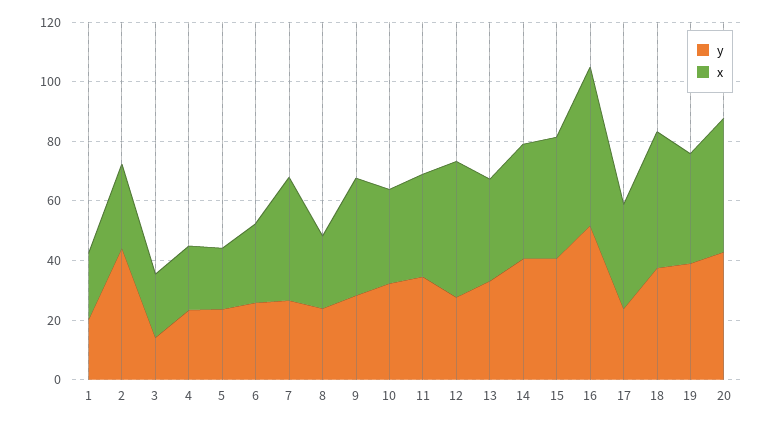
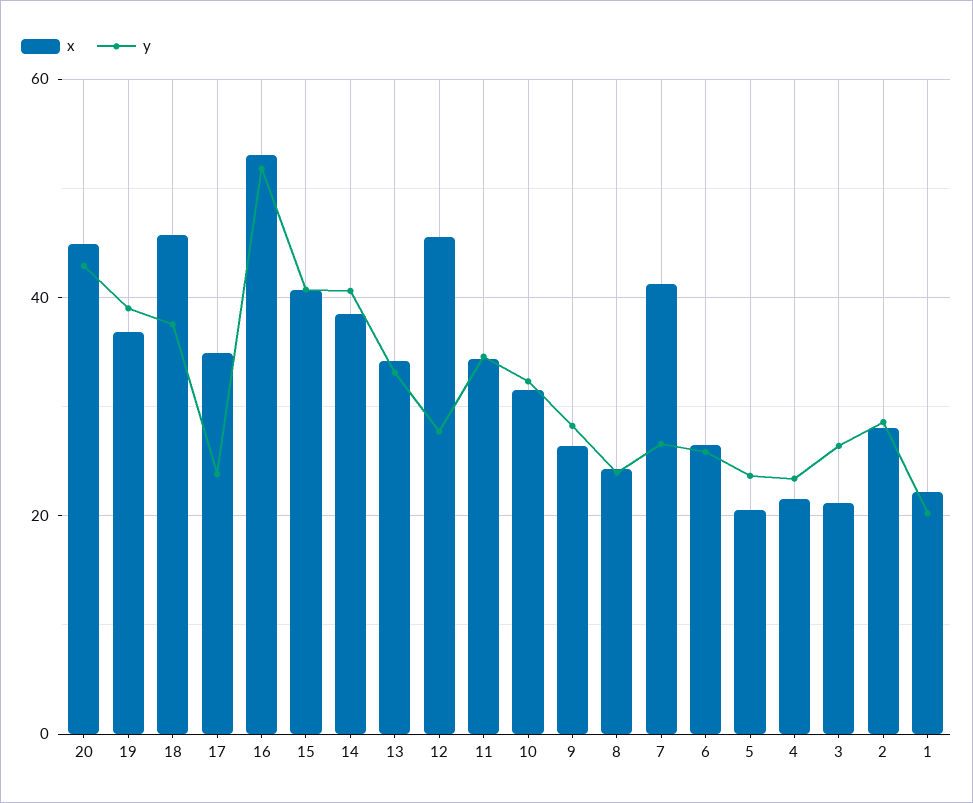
  {
    "y": {
      "1": 20,
-     "2": 45,
+     "2": 28,
-     "3": 15,
+     "3": 26,
      "4": 24,
      "5": 24,
      "6": 26,
      "7": 26,
      "8": 24,
      "9": 28,
      "10": 32,
      "11": 34,
      "12": 28,
      "13": 34,
      "14": 40,
      "15": 40,
      "16": 52,
      "17": 24,
      "18": 38,
      "19": 40,
      "20": 42
    },
    "x": {
      "1": 22,
      "2": 28,
      "3": 22,
      "4": 22,
      "5": 20,
      "6": 26,
      "7": 42,
      "8": 24,
-     "9": 40,
+     "9": 26,
      "10": 32,
      "11": 34,
      "12": 46,
      "13": 34,
      "14": 38,
      "15": 40,
      "16": 54,
      "17": 34,
      "18": 46,
      "19": 36,
      "20": 44
    }
  }

